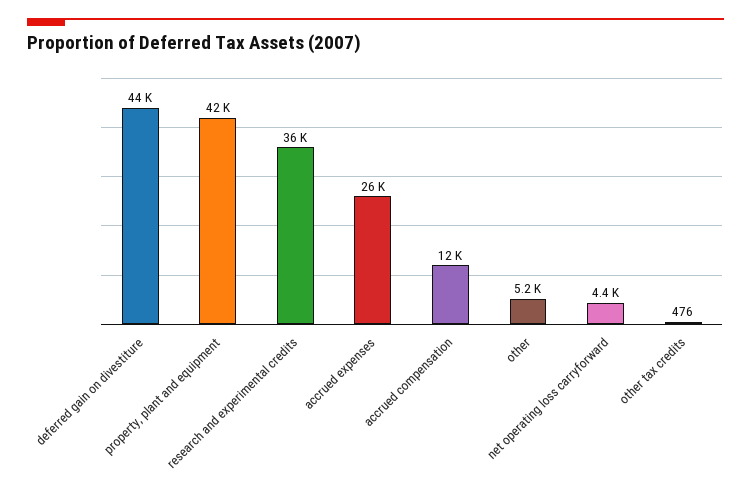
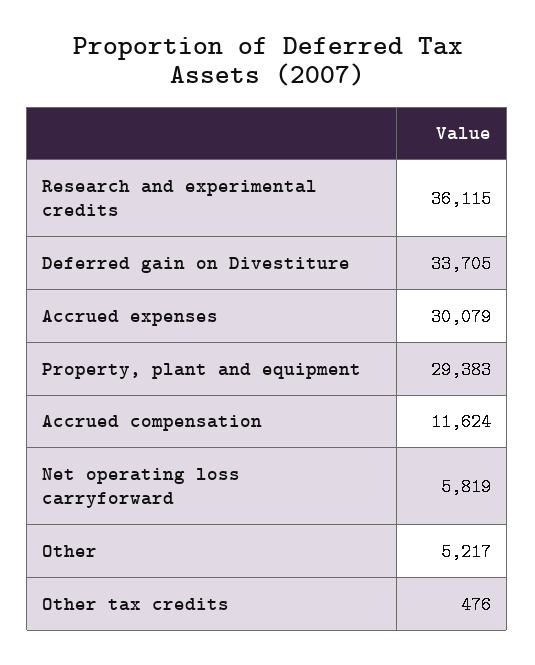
  {
-   "deferred gain on divestiture": 44000,
+   "deferred gain on divestiture": 33705,
-   "property, plant and equipment": 42000,
+   "property, plant and equipment": 29383,
    "research and experimental credits": 36115,
-   "accrued expenses": 26000,
+   "accrued expenses": 30079,
    "accrued compensation": 11624,
    "other": 5217,
-   "net operating loss carryforward": 4400,
+   "net operating loss carryforward": 5819,
    "other tax credits": 476
  }

